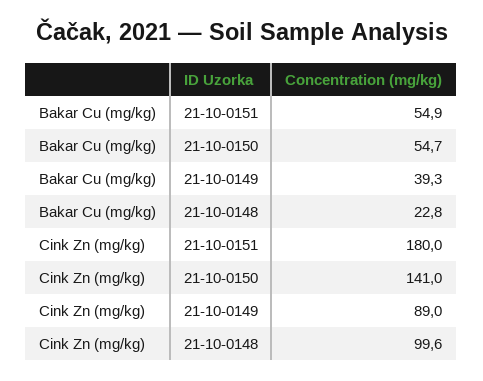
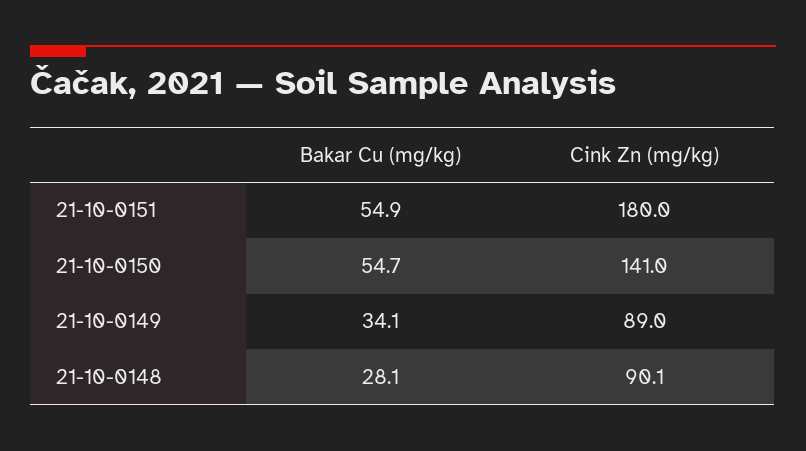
  {
    "Bakar Cu (mg/kg)": {
      "21-10-0151": 54.9,
      "21-10-0150": 54.7,
-     "21-10-0149": 39.3,
+     "21-10-0149": 34.1,
-     "21-10-0148": 22.8
+     "21-10-0148": 28.1
    },
    "Cink Zn (mg/kg)": {
      "21-10-0151": 180,
      "21-10-0150": 141,
      "21-10-0149": 89,
-     "21-10-0148": 99.6
+     "21-10-0148": 90.1
    }
  }

